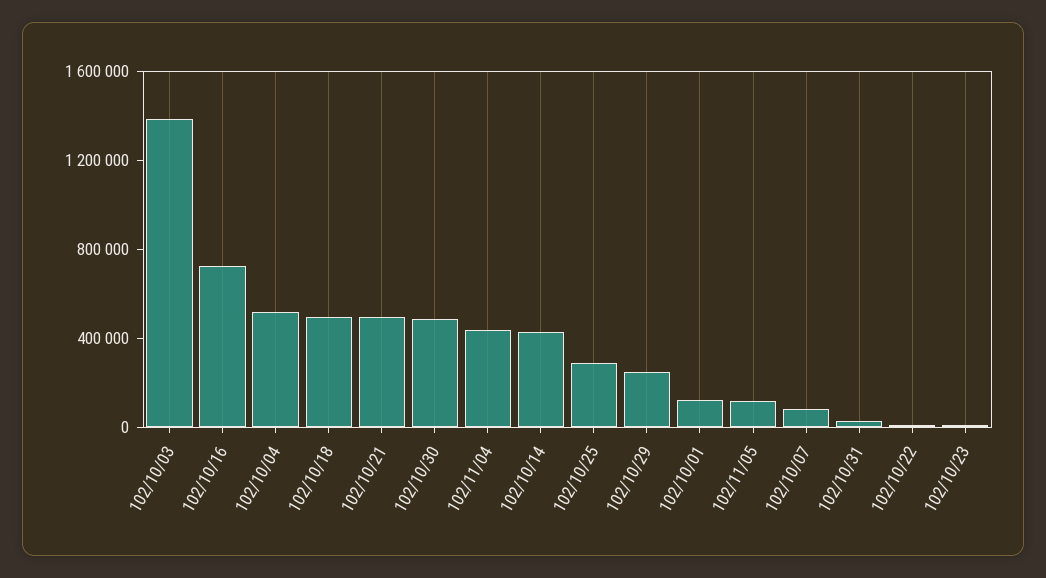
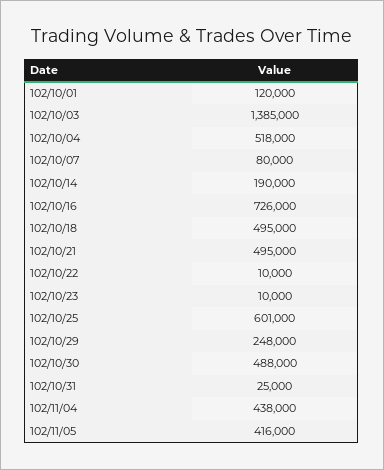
  {
    "102/10/03": 1385000,
    "102/10/16": 726000,
    "102/10/04": 518000,
    "102/10/18": 495000,
    "102/10/21": 495000,
    "102/10/30": 488000,
    "102/11/04": 438000,
-   "102/10/14": 400000,
+   "102/10/14": 190000,
-   "102/10/25": 300000,
+   "102/10/25": 601000,
    "102/10/29": 248000,
    "102/10/01": 120000,
-   "102/11/05": 100000,
+   "102/11/05": 416000,
    "102/10/07": 80000,
    "102/10/31": 25000,
    "102/10/22": 10000,
    "102/10/23": 10000
  }

